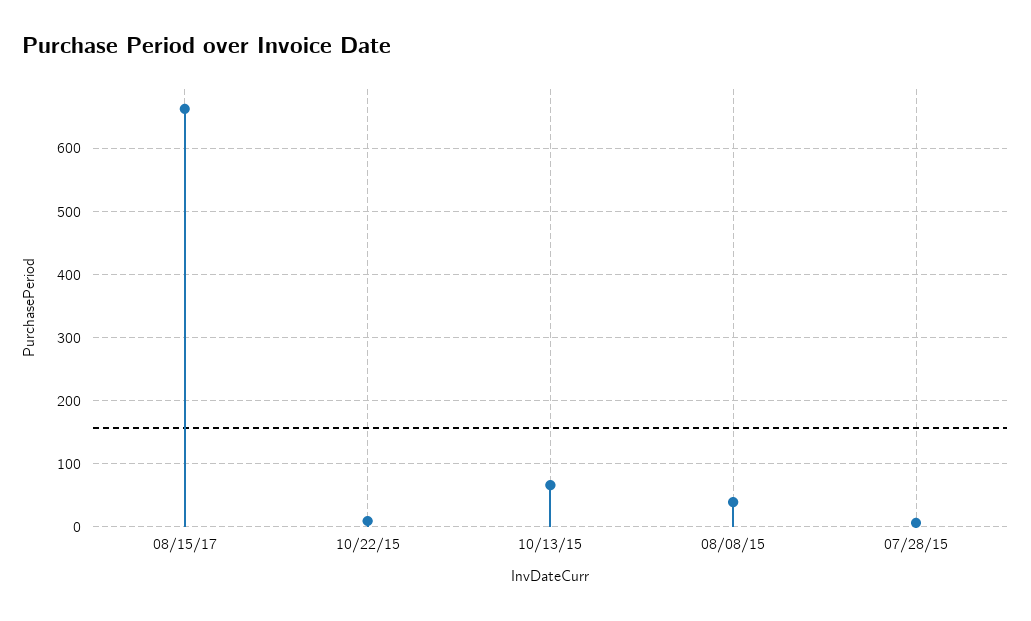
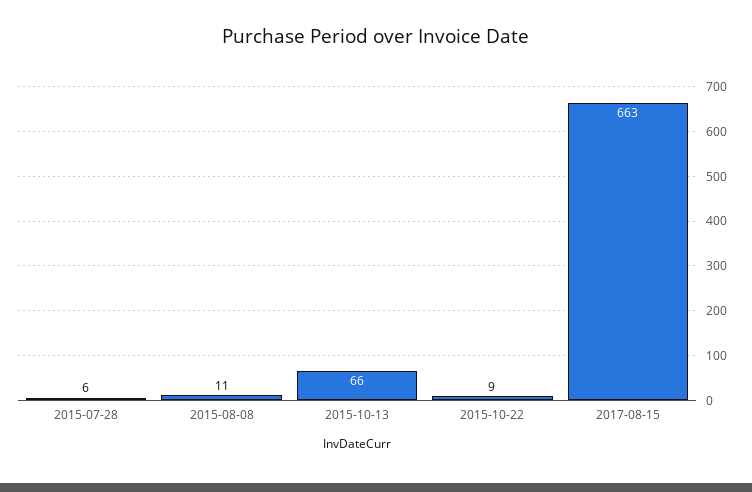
  {
    "08/15/17": 663,
    "10/22/15": 9,
    "10/13/15": 66,
-   "08/08/15": 40,
+   "08/08/15": 11,
    "07/28/15": 6
  }

